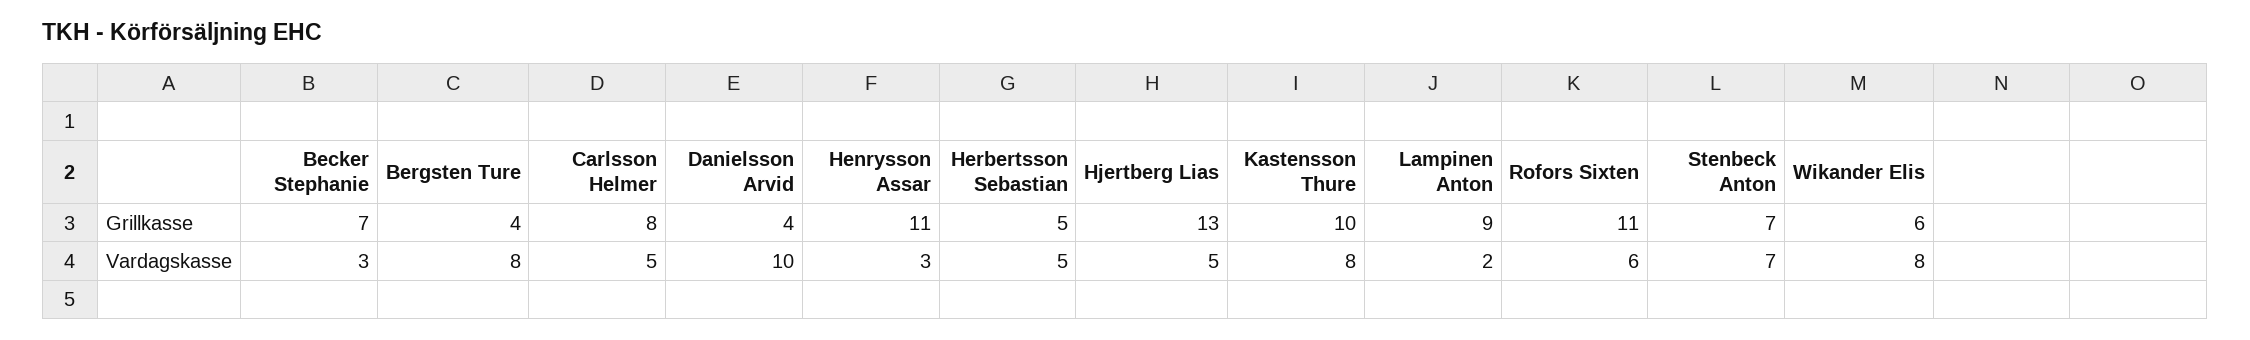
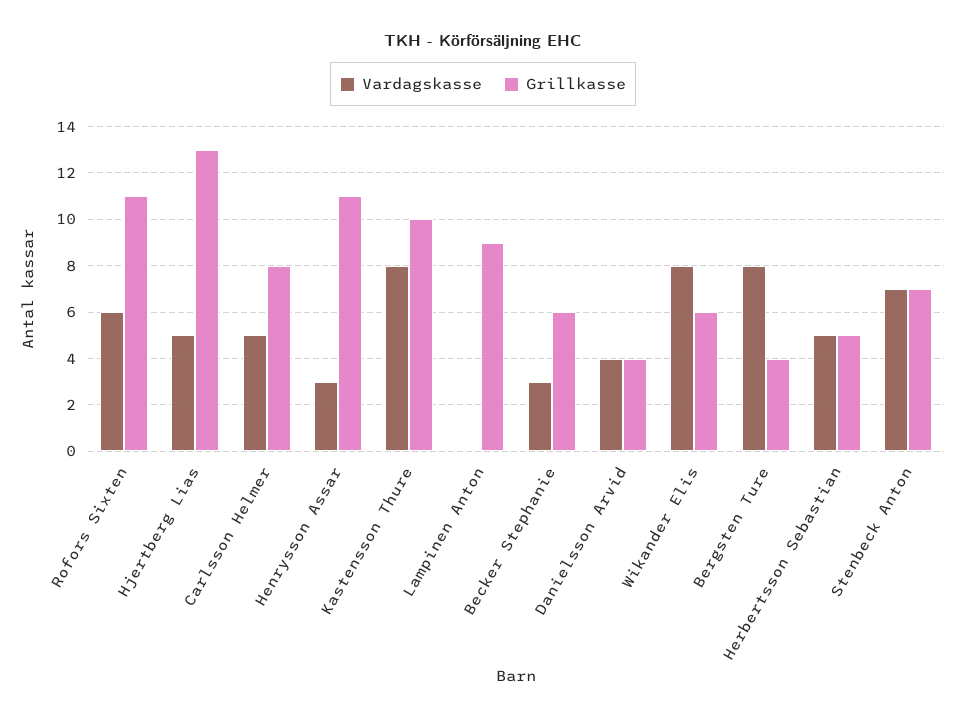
  {
    "Grillkasse": {
-     "Becker Stephanie": 7,
+     "Becker Stephanie": 6,
      "Bergsten Ture": 4,
      "Carlsson Helmer": 8,
      "Danielsson Arvid": 4,
      "Henrysson Assar": 11,
      "Herbertsson Sebastian": 5,
      "Hjertberg Lias": 13,
      "Kastensson Thure": 10,
      "Lampinen Anton": 9,
      "Rofors Sixten": 11,
      "Stenbeck Anton": 7,
      "Wikander Elis": 6
    },
    "Vardagskasse": {
      "Becker Stephanie": 3,
      "Bergsten Ture": 8,
      "Carlsson Helmer": 5,
-     "Danielsson Arvid": 10,
+     "Danielsson Arvid": 4,
      "Henrysson Assar": 3,
      "Herbertsson Sebastian": 5,
      "Hjertberg Lias": 5,
      "Kastensson Thure": 8,
-     "Lampinen Anton": 2,
+     "Lampinen Anton": 0,
      "Rofors Sixten": 6,
      "Stenbeck Anton": 7,
      "Wikander Elis": 8
    }
  }

